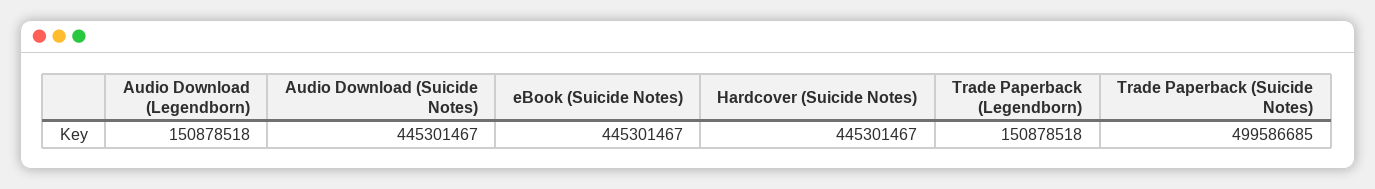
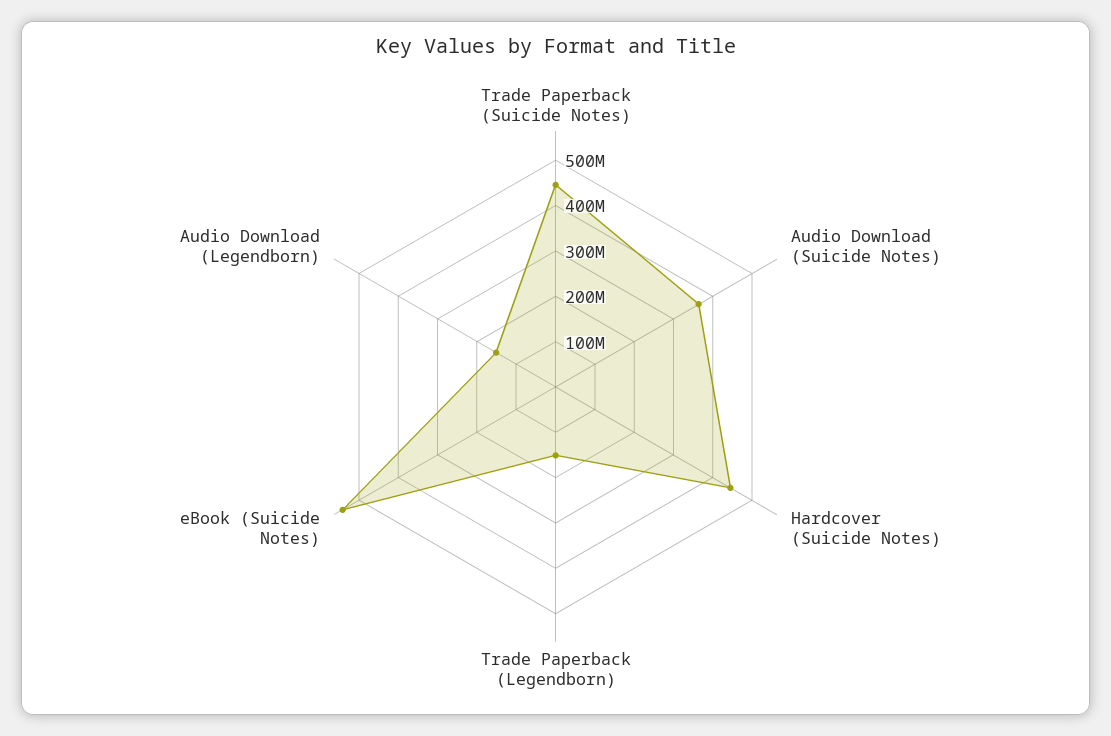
  {
    "Audio Download (Legendborn)": 150878518,
-   "Audio Download (Suicide Notes)": 445301467,
+   "Audio Download (Suicide Notes)": 360000000,
-   "eBook (Suicide Notes)": 445301467,
+   "eBook (Suicide Notes)": 540000000,
    "Hardcover (Suicide Notes)": 445301467,
    "Trade Paperback (Legendborn)": 150878518,
-   "Trade Paperback (Suicide Notes)": 499586685
+   "Trade Paperback (Suicide Notes)": 440000000
  }

